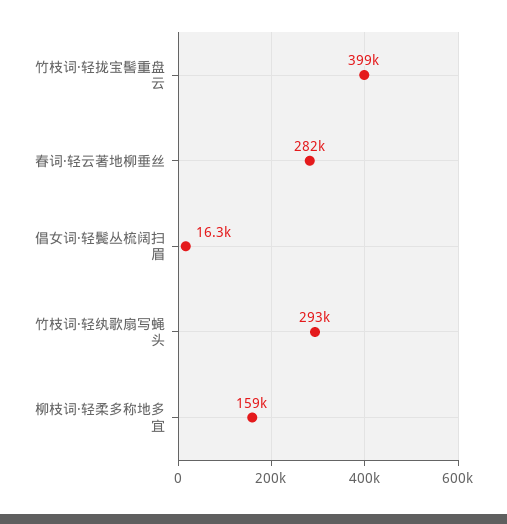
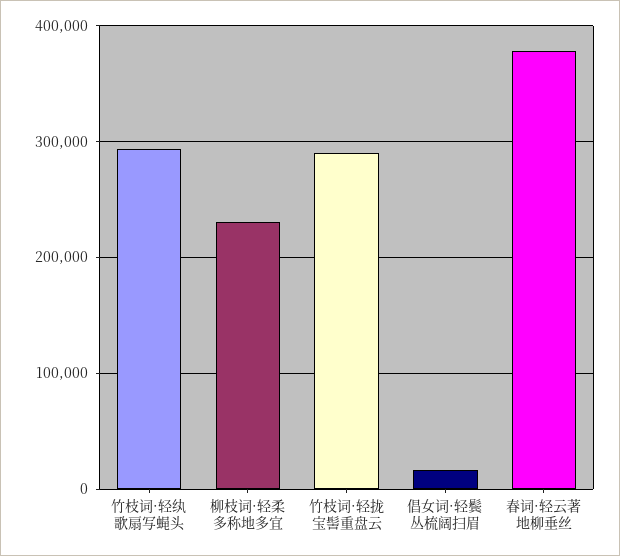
  {
-   "竹枝词·轻拢宝髻重盘云": 399000,
+   "竹枝词·轻拢宝髻重盘云": 290000,
-   "春词·轻云著地柳垂丝": 282000,
+   "春词·轻云著地柳垂丝": 380000,
    "倡女词·轻鬓丛梳阔扫眉": 16300,
    "竹枝词·轻纨歌扇写蝇头": 293000,
-   "柳枝词·轻柔多称地多宜": 159000
+   "柳枝词·轻柔多称地多宜": 230000
  }

